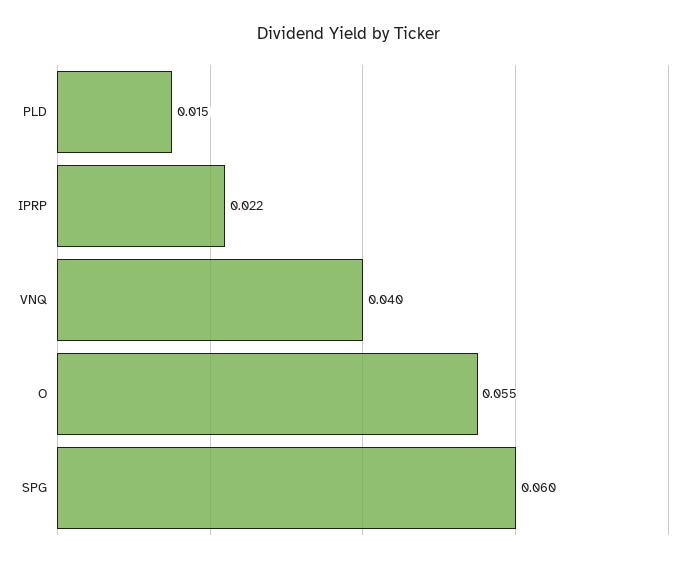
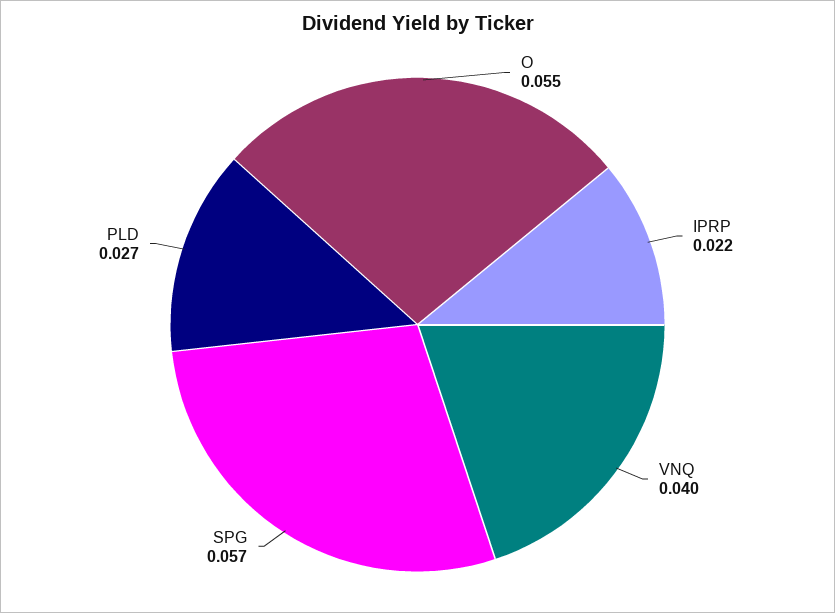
  {
-   "PLD": 0.015,
+   "PLD": 0.027,
    "IPRP": 0.022,
    "VNQ": 0.04,
    "O": 0.055,
-   "SPG": 0.06
+   "SPG": 0.057
  }

